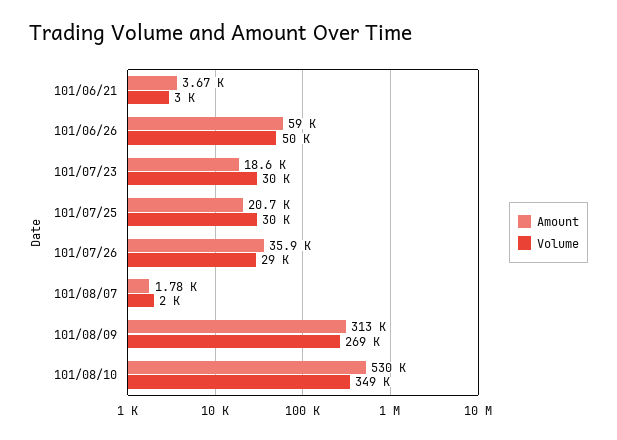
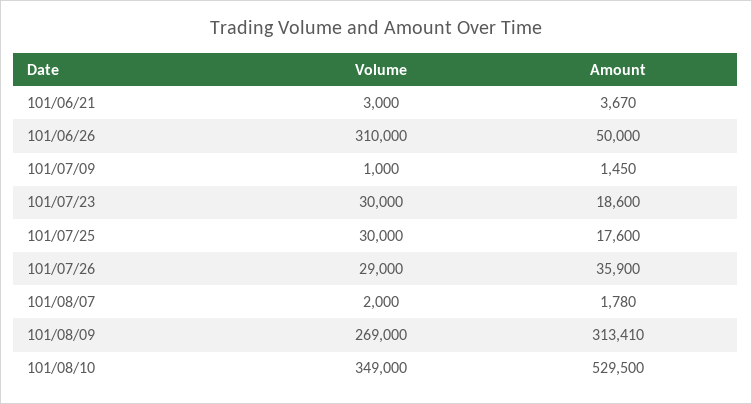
  {
    "Amount": {
      "101/06/21": 3670,
-     "101/06/26": 59000,
+     "101/06/26": 50000,
      "101/07/23": 18600,
-     "101/07/25": 20700,
+     "101/07/25": 17600,
      "101/07/26": 35900,
      "101/08/07": 1780,
      "101/08/09": 313410,
-     "101/08/10": 529500
+     "101/08/10": 529500,
+     "101/07/09": 1450
    },
    "Volume": {
      "101/06/21": 3000,
-     "101/06/26": 50000,
+     "101/06/26": 310000,
      "101/07/23": 30000,
      "101/07/25": 30000,
      "101/07/26": 29000,
      "101/08/07": 2000,
      "101/08/09": 269000,
-     "101/08/10": 349000
+     "101/08/10": 349000,
+     "101/07/09": 1000
    }
  }

